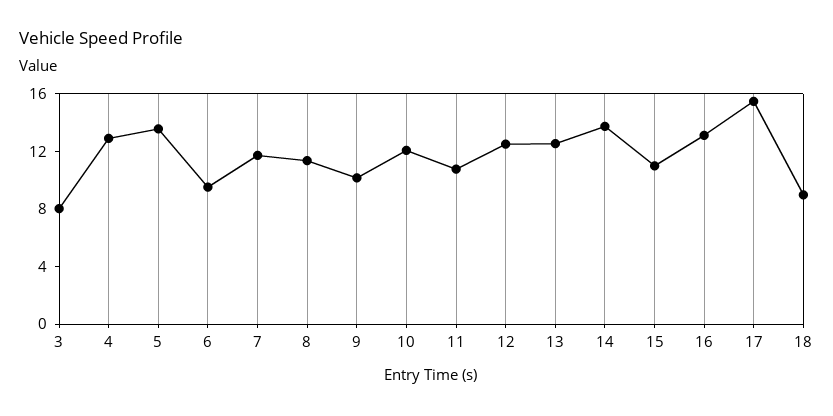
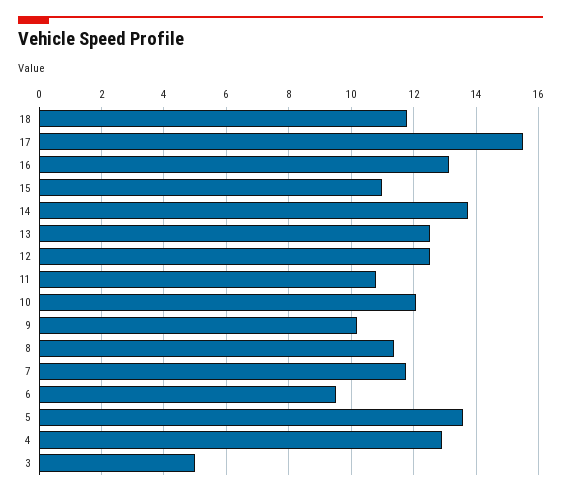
  {
-   "3": 8,
+   "3": 5,
    "4": 13,
    "5": 13.6,
    "6": 9.6,
    "7": 11.8,
    "8": 11.4,
    "9": 10.2,
    "10": 12,
    "11": 10.8,
    "12": 12.6,
    "13": 12.6,
    "14": 13.8,
    "15": 11,
    "16": 13.2,
    "17": 15.4,
-   "18": 9
+   "18": 11.8
  }

